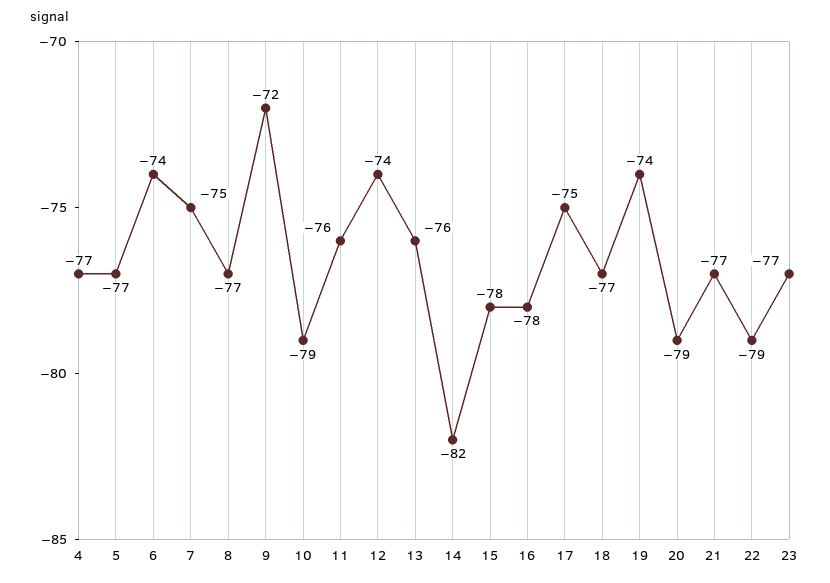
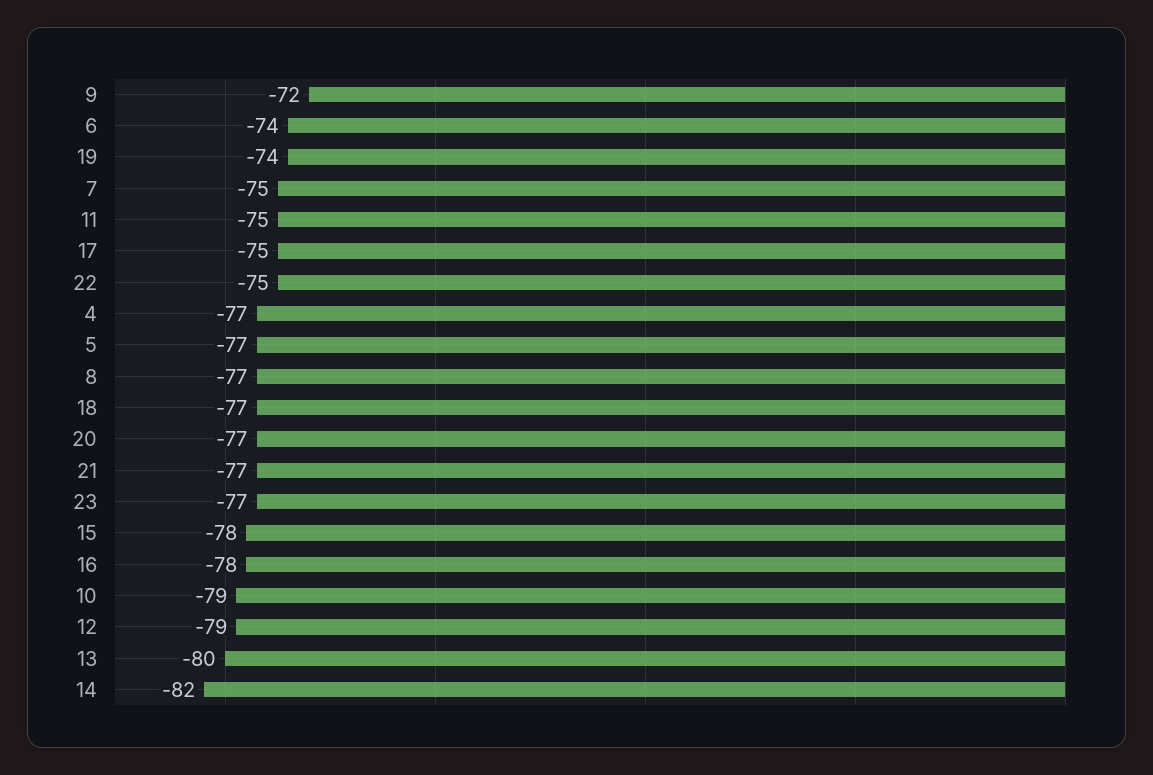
  {
    "4": -77,
    "5": -77,
    "6": -74,
    "7": -75,
    "8": -77,
    "9": -72,
    "10": -79,
-   "11": -76,
+   "11": -75,
-   "12": -74,
+   "12": -79,
-   "13": -76,
+   "13": -80,
    "14": -82,
    "15": -78,
    "16": -78,
    "17": -75,
    "18": -77,
    "19": -74,
-   "20": -79,
+   "20": -77,
    "21": -77,
-   "22": -79,
+   "22": -75,
    "23": -77
  }

